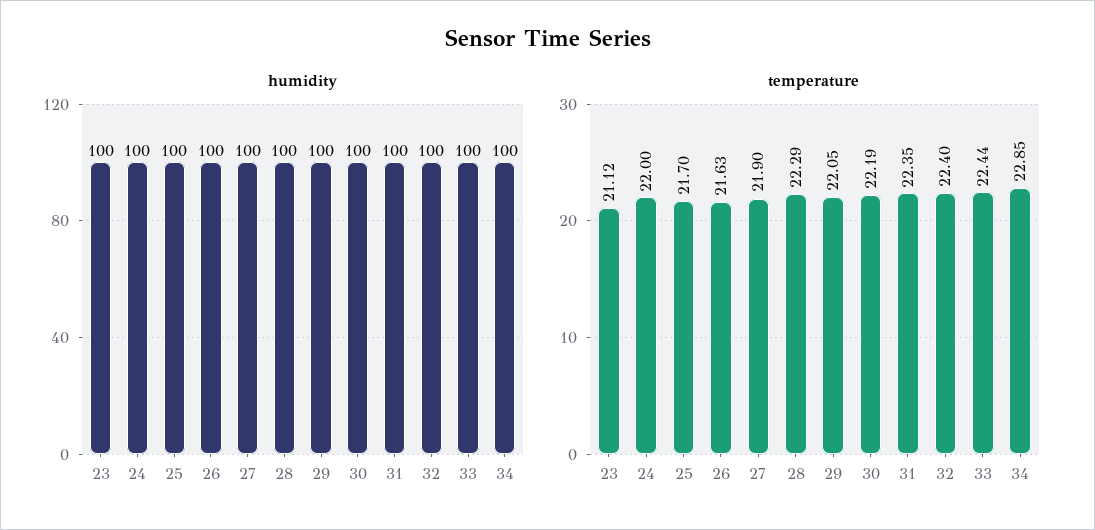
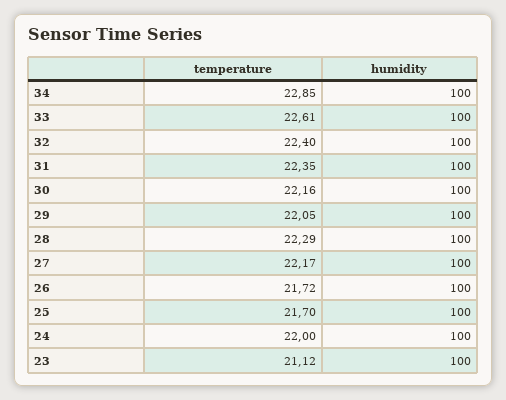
  {
    "humidity": {
      "23": 100,
      "24": 100,
      "25": 100,
      "26": 100,
      "27": 100,
      "28": 100,
      "29": 100,
      "30": 100,
      "31": 100,
      "32": 100,
      "33": 100,
      "34": 100
    },
    "temperature": {
      "23": 21.12,
      "24": 22,
      "25": 21.7,
-     "26": 21.63,
+     "26": 21.72,
-     "27": 21.9,
+     "27": 22.17,
      "28": 22.29,
      "29": 22.05,
-     "30": 22.19,
+     "30": 22.16,
      "31": 22.35,
      "32": 22.4,
-     "33": 22.44,
+     "33": 22.61,
      "34": 22.85
    }
  }

